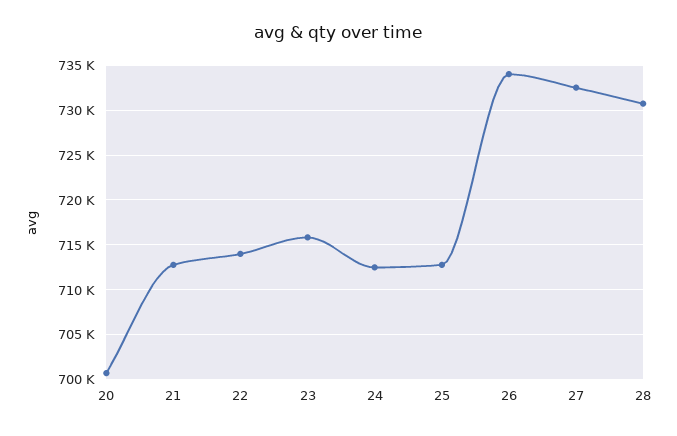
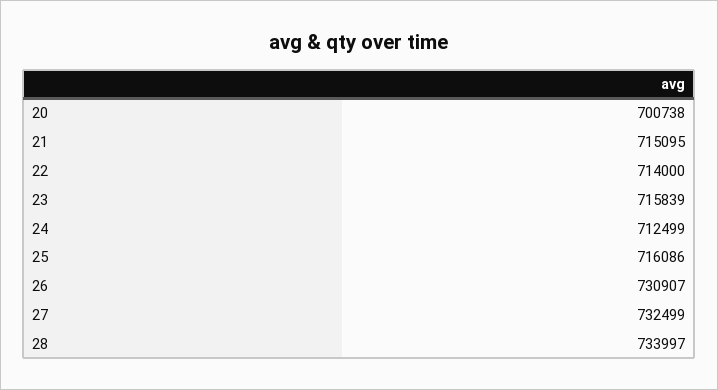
  {
    "20": 700738,
-   "21": 713000,
+   "21": 715095,
    "22": 714000,
    "23": 715839,
    "24": 712499,
-   "25": 713000,
+   "25": 716086,
-   "26": 734000,
+   "26": 730907,
    "27": 732499,
-   "28": 731000
+   "28": 733997
  }

